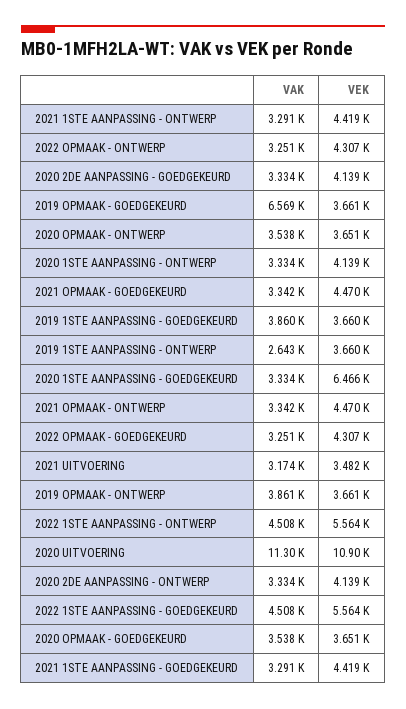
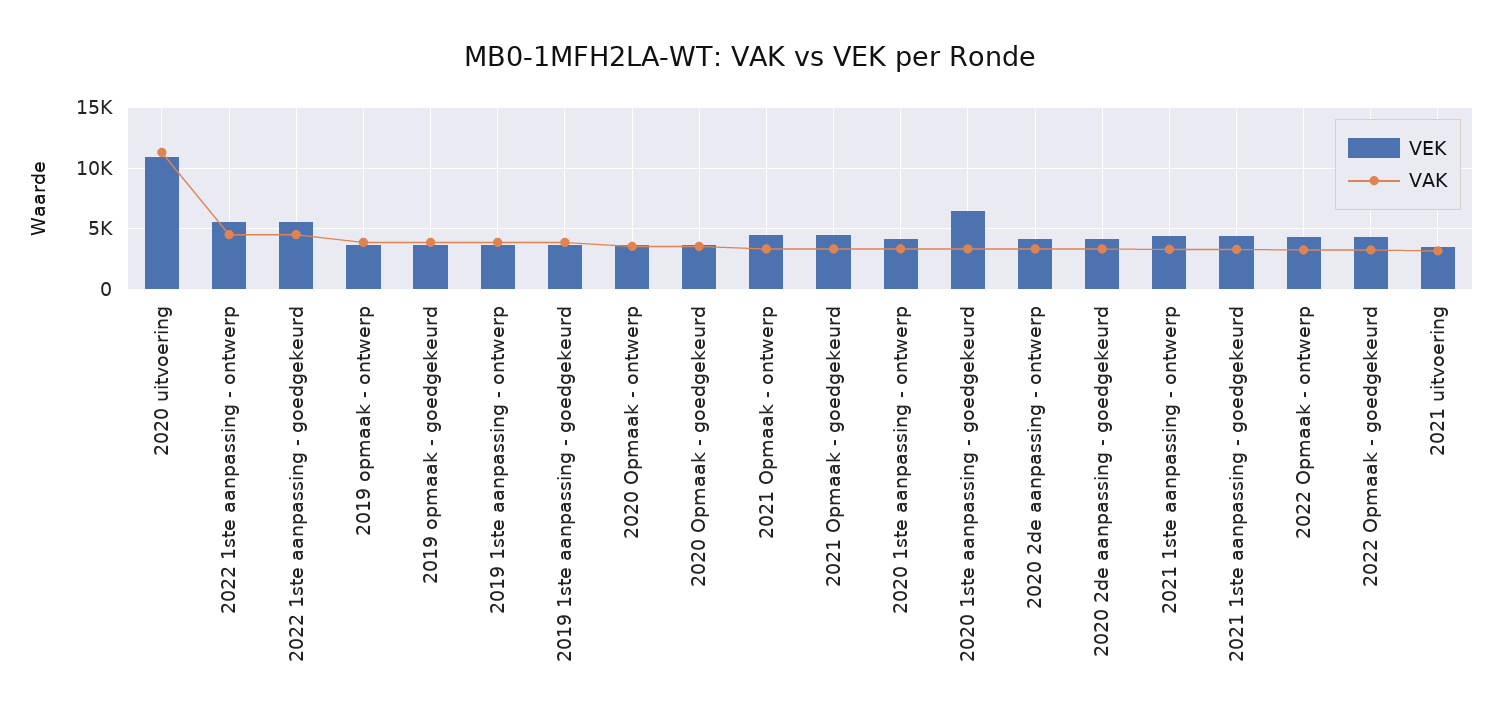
  {
    "VAK": {
      "2021 1STE AANPASSING - ONTWERP": 3291,
      "2022 OPMAAK - ONTWERP": 3251,
      "2020 2DE AANPASSING - GOEDGEKEURD": 3334,
-     "2019 OPMAAK - GOEDGEKEURD": 6569,
+     "2019 OPMAAK - GOEDGEKEURD": 4000,
      "2020 OPMAAK - ONTWERP": 3538,
      "2020 1STE AANPASSING - ONTWERP": 3334,
      "2021 OPMAAK - GOEDGEKEURD": 3342,
      "2019 1STE AANPASSING - GOEDGEKEURD": 3860,
-     "2019 1STE AANPASSING - ONTWERP": 2643,
+     "2019 1STE AANPASSING - ONTWERP": 4000,
      "2020 1STE AANPASSING - GOEDGEKEURD": 3334,
      "2021 OPMAAK - ONTWERP": 3342,
      "2022 OPMAAK - GOEDGEKEURD": 3251,
      "2021 UITVOERING": 3174,
      "2019 OPMAAK - ONTWERP": 3861,
      "2022 1STE AANPASSING - ONTWERP": 4508,
      "2020 UITVOERING": 11300,
      "2020 2DE AANPASSING - ONTWERP": 3334,
      "2022 1STE AANPASSING - GOEDGEKEURD": 4508,
      "2020 OPMAAK - GOEDGEKEURD": 3538,
      "2021 1STE AANPASSING - GOEDGEKEURD": 3291
    },
    "VEK": {
      "2021 1STE AANPASSING - ONTWERP": 4419,
      "2022 OPMAAK - ONTWERP": 4307,
      "2020 2DE AANPASSING - GOEDGEKEURD": 4139,
      "2019 OPMAAK - GOEDGEKEURD": 3661,
      "2020 OPMAAK - ONTWERP": 3651,
      "2020 1STE AANPASSING - ONTWERP": 4139,
      "2021 OPMAAK - GOEDGEKEURD": 4470,
      "2019 1STE AANPASSING - GOEDGEKEURD": 3660,
      "2019 1STE AANPASSING - ONTWERP": 3660,
      "2020 1STE AANPASSING - GOEDGEKEURD": 6466,
      "2021 OPMAAK - ONTWERP": 4470,
      "2022 OPMAAK - GOEDGEKEURD": 4307,
      "2021 UITVOERING": 3482,
      "2019 OPMAAK - ONTWERP": 3661,
      "2022 1STE AANPASSING - ONTWERP": 5564,
      "2020 UITVOERING": 10900,
      "2020 2DE AANPASSING - ONTWERP": 4139,
      "2022 1STE AANPASSING - GOEDGEKEURD": 5564,
      "2020 OPMAAK - GOEDGEKEURD": 3651,
      "2021 1STE AANPASSING - GOEDGEKEURD": 4419
    }
  }

